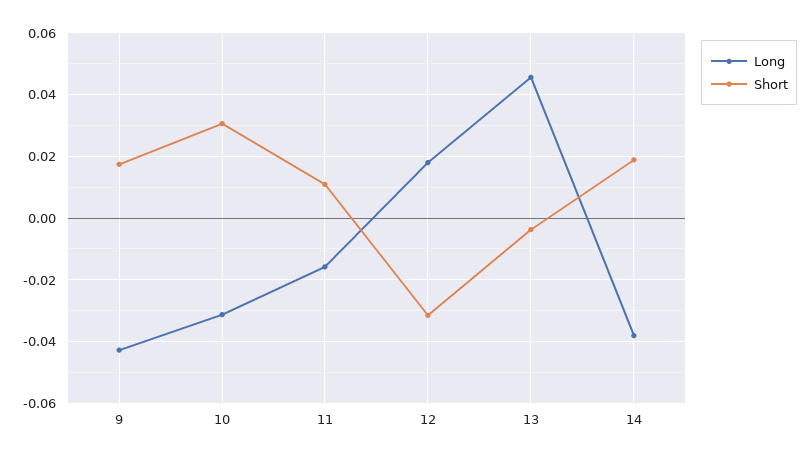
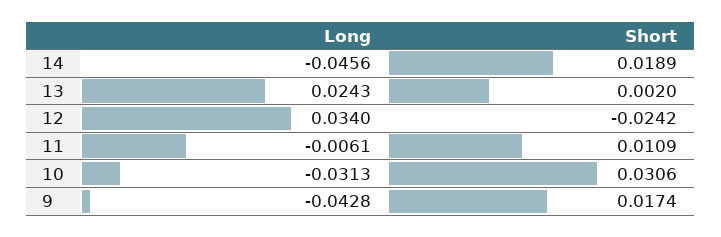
  {
    "Long": {
      "9": -0.0428,
      "10": -0.0313,
-     "11": -0.016,
+     "11": -0.0061,
-     "12": 0.018,
+     "12": 0.034,
-     "13": 0.046,
+     "13": 0.0243,
-     "14": -0.038
+     "14": -0.0456
    },
    "Short": {
      "9": 0.0174,
      "10": 0.0306,
      "11": 0.0109,
-     "12": -0.032,
+     "12": -0.0242,
-     "13": -0.004,
+     "13": 0.002,
      "14": 0.0189
    }
  }

